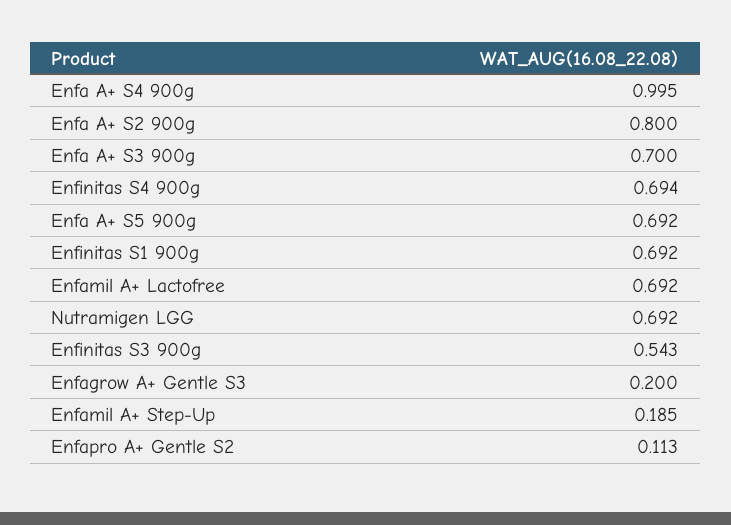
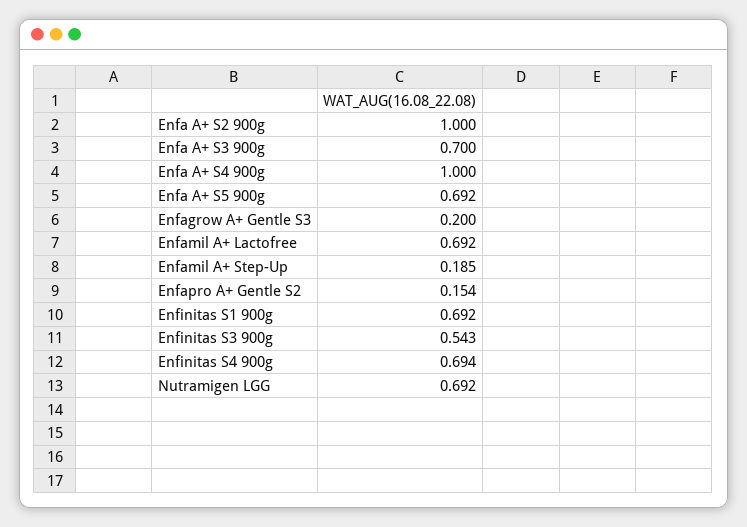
  {
-   "Enfa A+ S4 900g": 0.995,
+   "Enfa A+ S4 900g": 1,
-   "Enfa A+ S2 900g": 0.8,
+   "Enfa A+ S2 900g": 1,
    "Enfa A+ S3 900g": 0.7,
    "Enfinitas S4 900g": 0.694,
    "Enfa A+ S5 900g": 0.692,
    "Enfinitas S1 900g": 0.692,
    "Enfamil A+ Lactofree": 0.692,
    "Nutramigen LGG": 0.692,
    "Enfinitas S3 900g": 0.543,
    "Enfagrow A+ Gentle S3": 0.2,
    "Enfamil A+ Step-Up": 0.185,
-   "Enfapro A+ Gentle S2": 0.113
+   "Enfapro A+ Gentle S2": 0.154
  }

